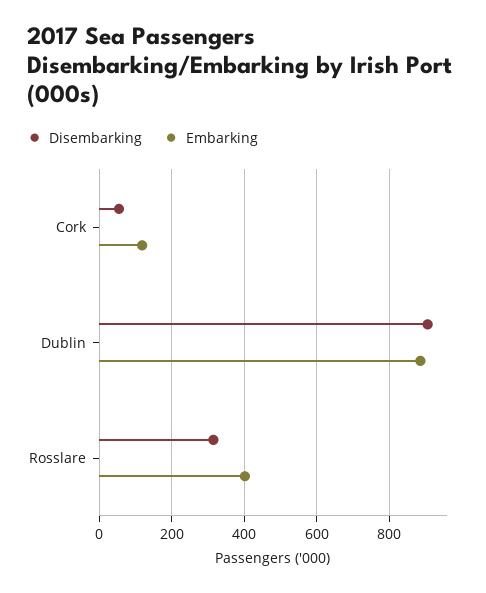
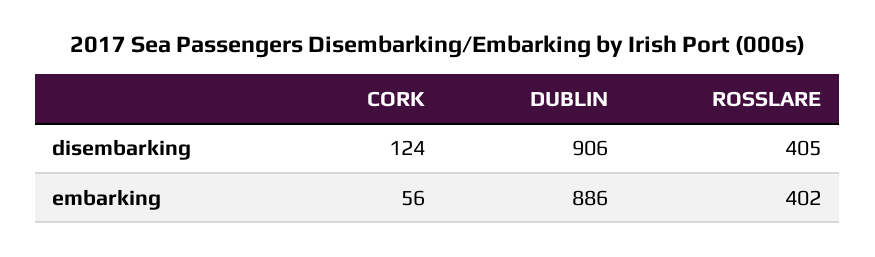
  {
    "Disembarking": {
-     "Cork": 60,
+     "Cork": 124,
      "Dublin": 906,
-     "Rosslare": 320
+     "Rosslare": 405
    },
    "Embarking": {
-     "Cork": 120,
+     "Cork": 56,
      "Dublin": 886,
      "Rosslare": 402
    }
  }

